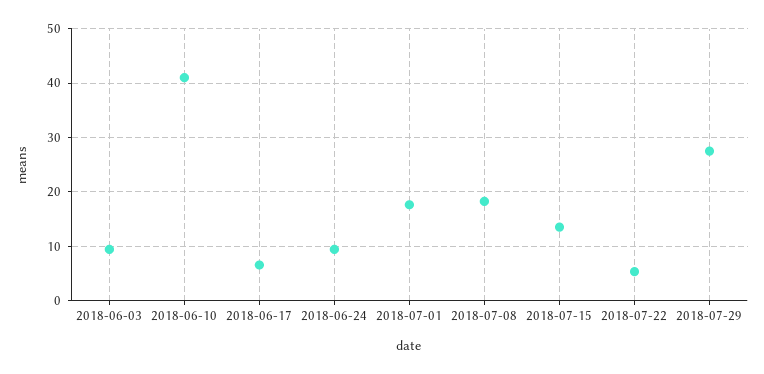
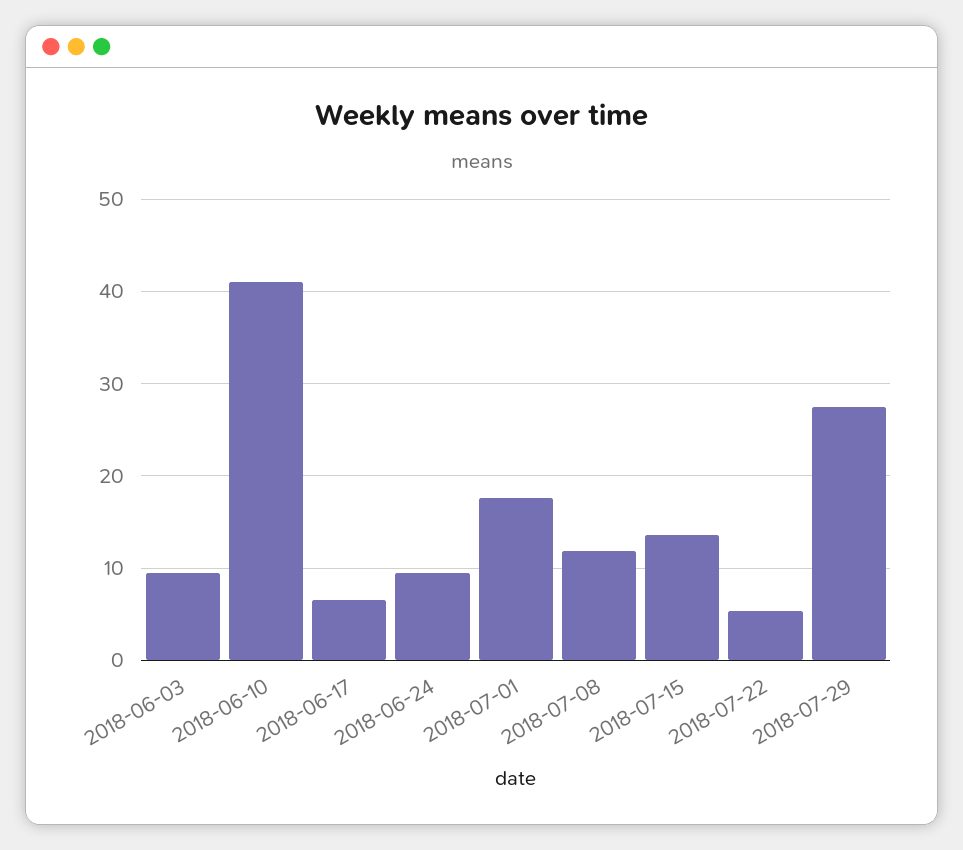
  {
    "2018-06-03": 9,
    "2018-06-10": 41,
    "2018-06-17": 7,
    "2018-06-24": 9,
    "2018-07-01": 18,
-   "2018-07-08": 18,
+   "2018-07-08": 12,
    "2018-07-15": 14,
    "2018-07-22": 5,
    "2018-07-29": 27
  }

